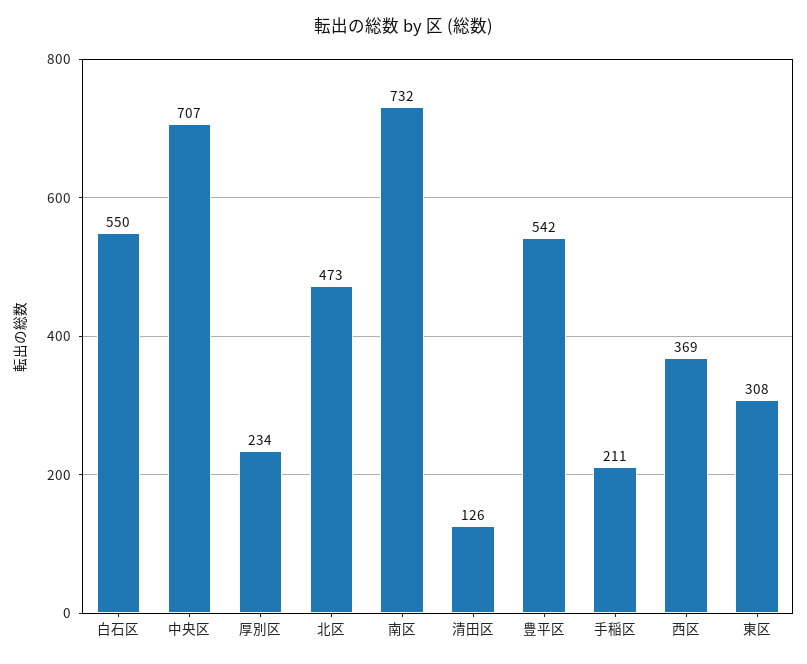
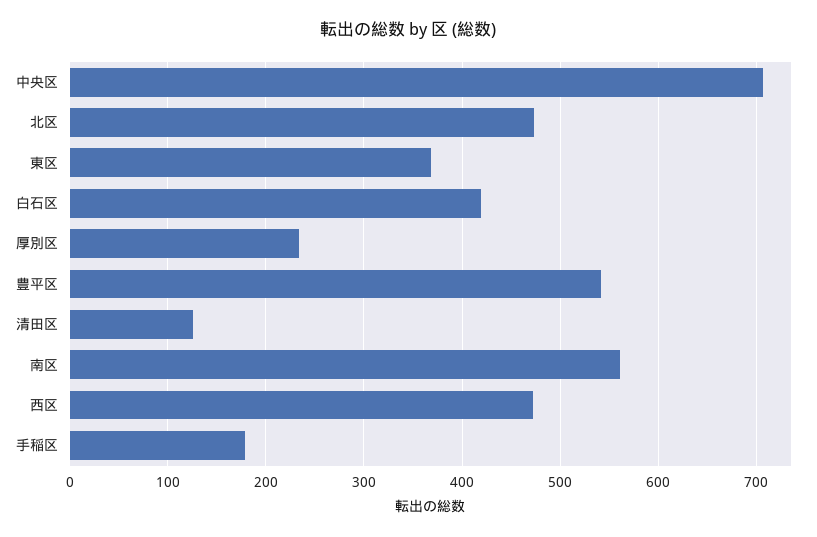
  {
-   "白石区": 550,
+   "白石区": 420,
    "中央区": 707,
    "厚別区": 234,
    "北区": 473,
-   "南区": 732,
+   "南区": 560,
    "清田区": 126,
    "豊平区": 542,
-   "手稲区": 211,
+   "手稲区": 180,
-   "西区": 369,
+   "西区": 470,
-   "東区": 308
+   "東区": 370
  }

